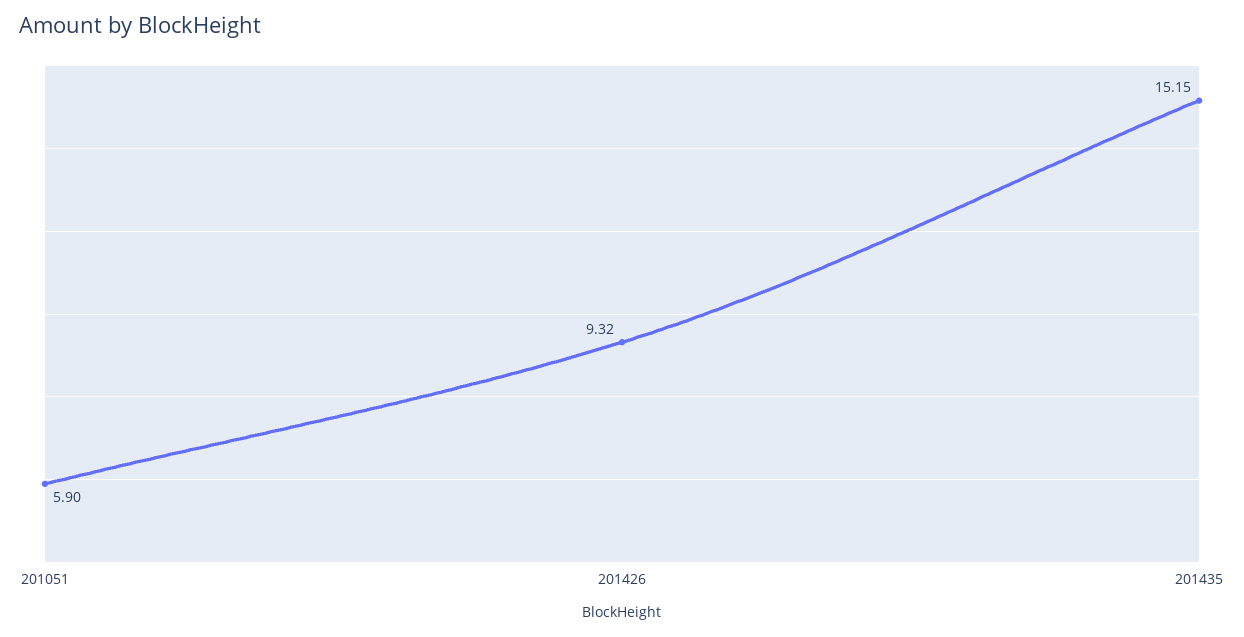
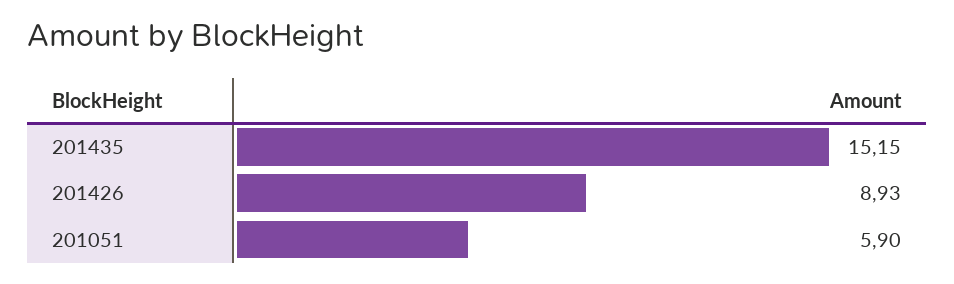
  {
    "201051": 5.9,
-   "201426": 9.32,
+   "201426": 8.93,
    "201435": 15.15
  }

